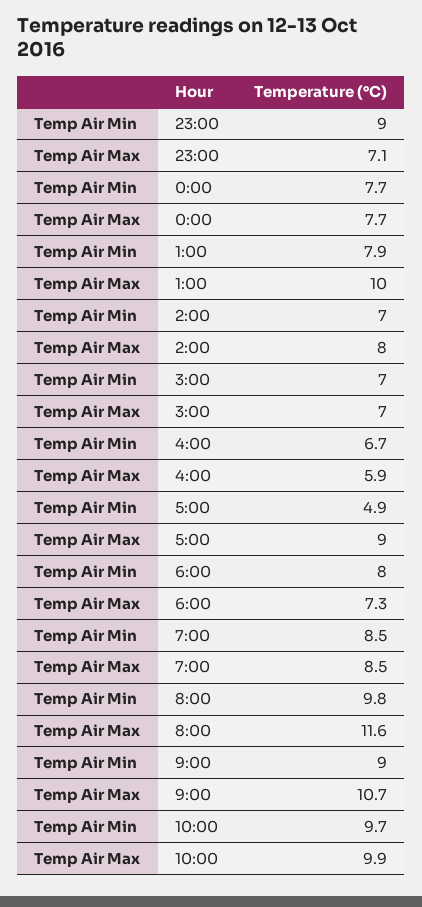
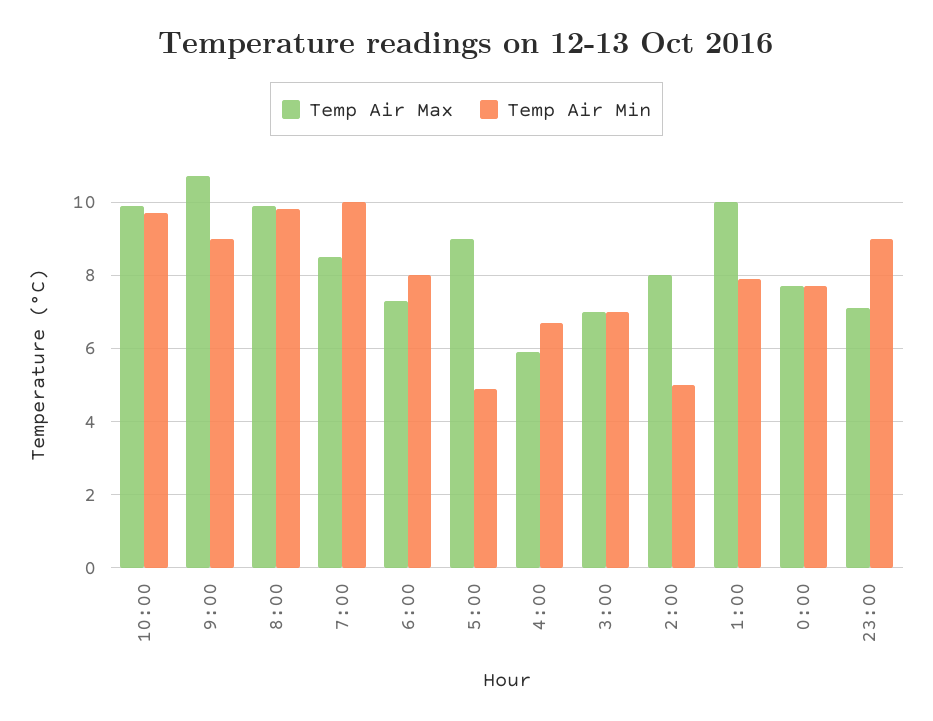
  {
    "Temp Air Min": {
      "23:00": 9,
      "0:00": 7.7,
      "1:00": 7.9,
-     "2:00": 7,
+     "2:00": 5,
      "3:00": 7,
      "4:00": 6.7,
      "5:00": 4.9,
      "6:00": 8,
-     "7:00": 8.5,
+     "7:00": 10,
      "8:00": 9.8,
      "9:00": 9,
      "10:00": 9.7
    },
    "Temp Air Max": {
      "23:00": 7.1,
      "0:00": 7.7,
      "1:00": 10,
      "2:00": 8,
      "3:00": 7,
      "4:00": 5.9,
      "5:00": 9,
      "6:00": 7.3,
      "7:00": 8.5,
-     "8:00": 11.6,
+     "8:00": 10,
      "9:00": 10.7,
      "10:00": 9.9
    }
  }

